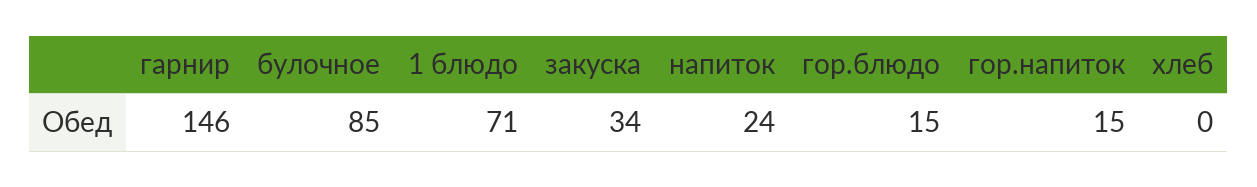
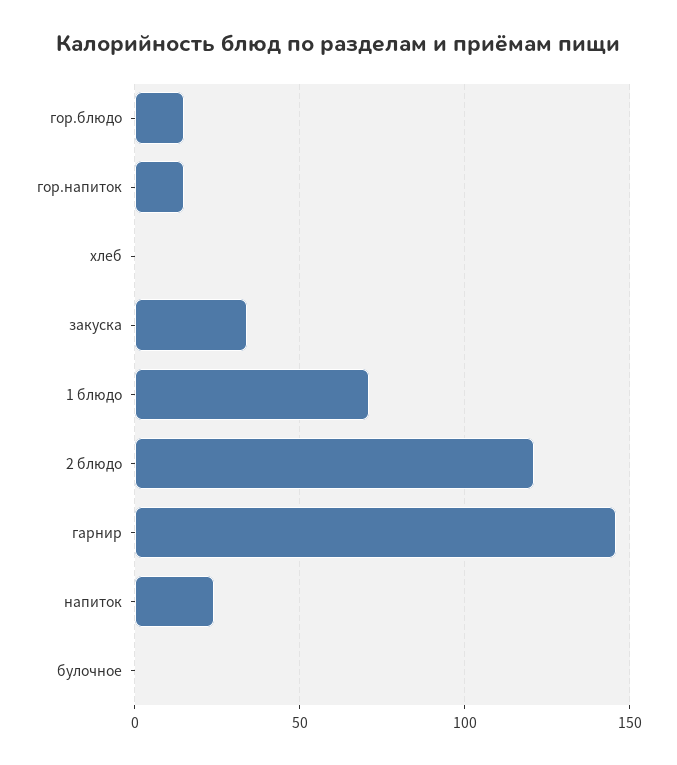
  {
    "гарнир": 146,
-   "булочное": 85,
+   "булочное": 0,
    "1 блюдо": 71,
    "закуска": 34,
    "напиток": 24,
    "гор.блюдо": 15,
    "гор.напиток": 15,
-   "хлеб": 0
+   "хлеб": 0,
+   "2 блюдо": 120
  }

